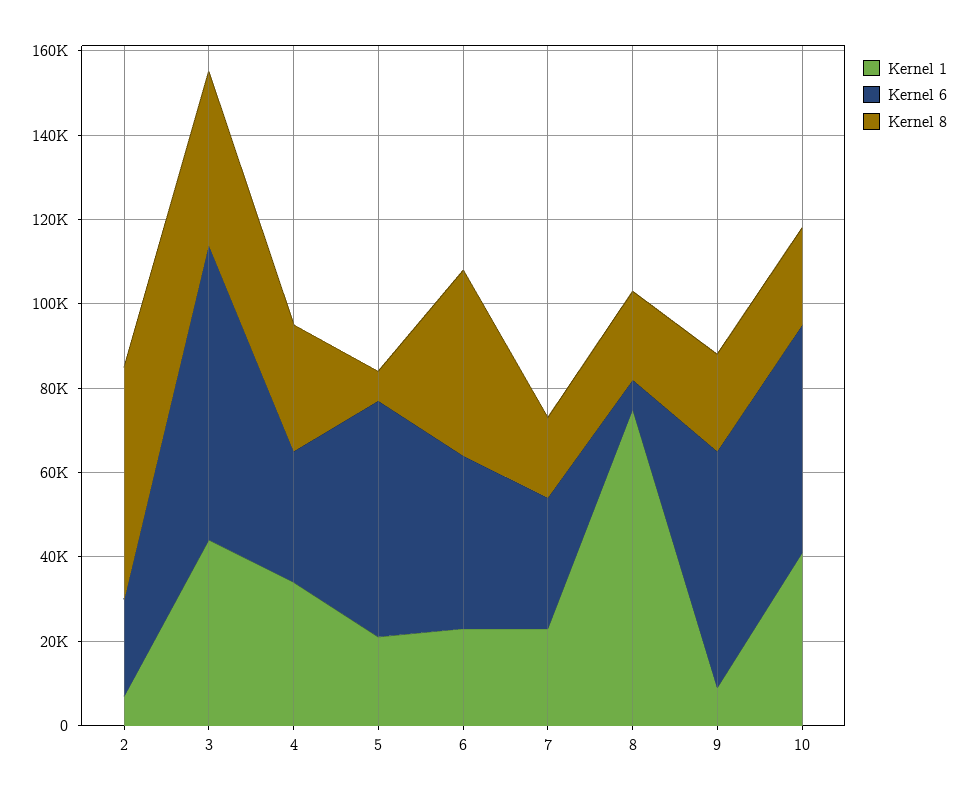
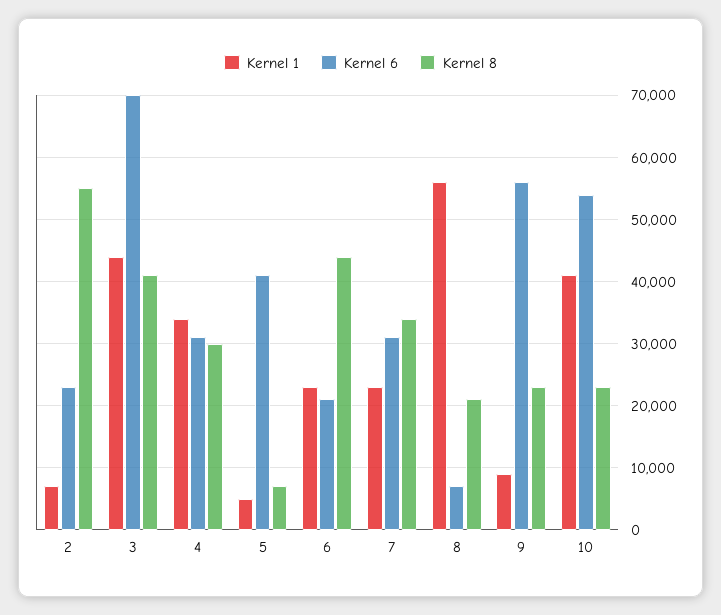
  {
    "Kernel 1": {
      "2": 7000,
      "3": 44000,
      "4": 34000,
-     "5": 20000,
+     "5": 5000,
      "6": 23000,
      "7": 23000,
-     "8": 75000,
+     "8": 56000,
      "9": 9000,
      "10": 41000
    },
    "Kernel 6": {
      "2": 23000,
      "3": 70000,
      "4": 31000,
-     "5": 55000,
+     "5": 41000,
-     "6": 40000,
+     "6": 21000,
      "7": 31000,
      "8": 7000,
      "9": 56000,
      "10": 54000
    },
    "Kernel 8": {
      "2": 55000,
      "3": 41000,
      "4": 30000,
      "5": 7000,
      "6": 44000,
-     "7": 20000,
+     "7": 34000,
      "8": 21000,
      "9": 23000,
      "10": 23000
    }
  }

